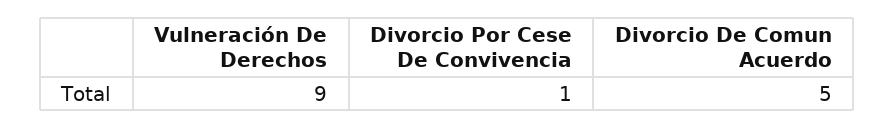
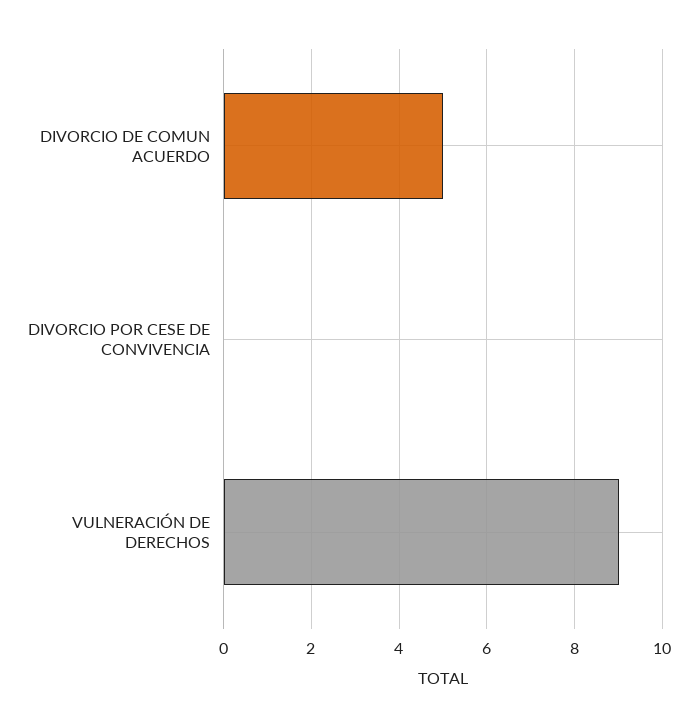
  {
    "Vulneración De Derechos": 9,
-   "Divorcio Por Cese De Convivencia": 1,
+   "Divorcio Por Cese De Convivencia": 0,
    "Divorcio De Comun Acuerdo": 5
  }

